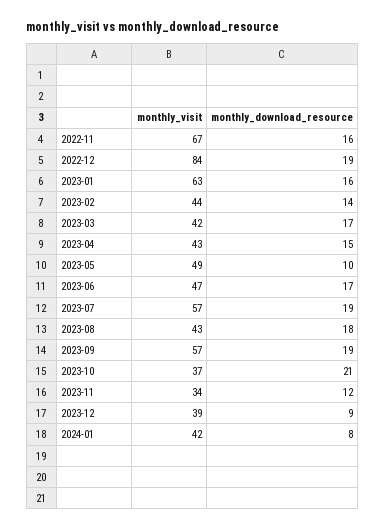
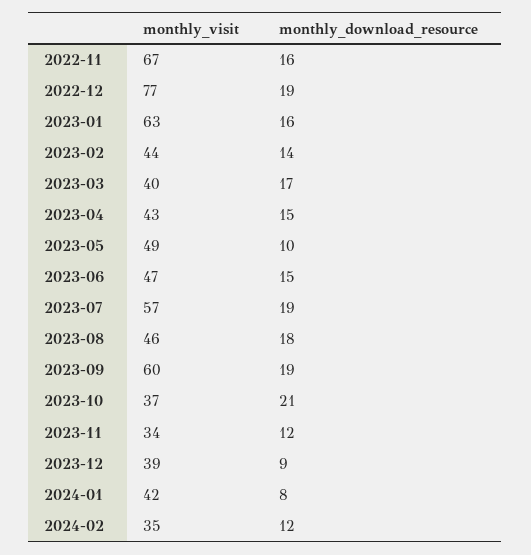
  {
    "monthly_visit": {
      "2022-11": 67,
-     "2022-12": 84,
+     "2022-12": 77,
      "2023-01": 63,
      "2023-02": 44,
-     "2023-03": 42,
+     "2023-03": 40,
      "2023-04": 43,
      "2023-05": 49,
      "2023-06": 47,
      "2023-07": 57,
-     "2023-08": 43,
+     "2023-08": 46,
-     "2023-09": 57,
+     "2023-09": 60,
      "2023-10": 37,
      "2023-11": 34,
      "2023-12": 39,
-     "2024-01": 42
+     "2024-01": 42,
+     "2024-02": 35
    },
    "monthly_download_resource": {
      "2022-11": 16,
      "2022-12": 19,
      "2023-01": 16,
      "2023-02": 14,
      "2023-03": 17,
      "2023-04": 15,
      "2023-05": 10,
-     "2023-06": 17,
+     "2023-06": 15,
      "2023-07": 19,
      "2023-08": 18,
      "2023-09": 19,
      "2023-10": 21,
      "2023-11": 12,
      "2023-12": 9,
-     "2024-01": 8
+     "2024-01": 8,
+     "2024-02": 12
    }
  }

